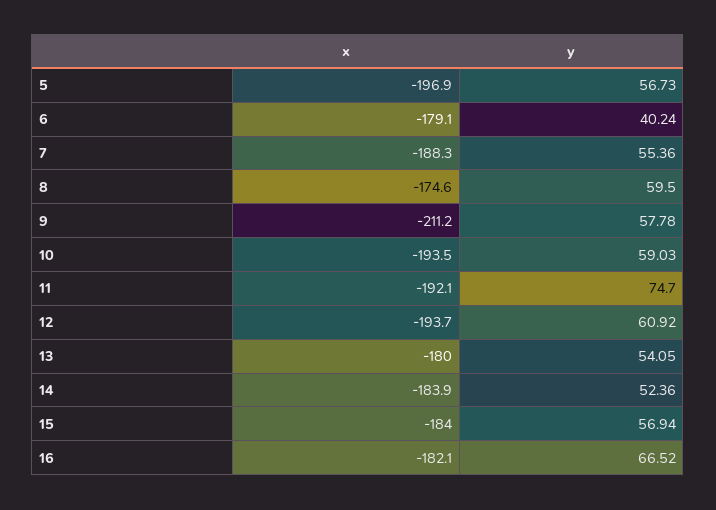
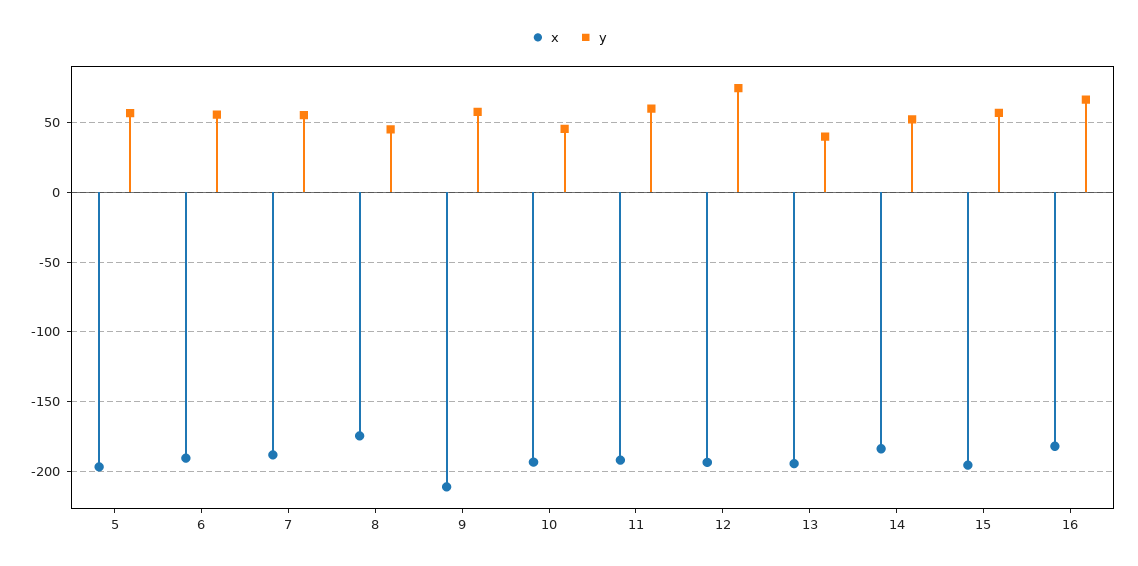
  {
    "x": {
      "5": -196.9,
-     "6": -179.1,
+     "6": -190,
      "7": -188.3,
      "8": -174.6,
      "9": -211.2,
      "10": -193.5,
      "11": -192.1,
      "12": -193.7,
-     "13": -180,
+     "13": -195,
      "14": -183.9,
-     "15": -184,
+     "15": -195,
      "16": -182.1
    },
    "y": {
      "5": 56.73,
-     "6": 40.24,
+     "6": 55,
      "7": 55.36,
-     "8": 59.5,
+     "8": 45,
      "9": 57.78,
-     "10": 59.03,
+     "10": 45,
-     "11": 74.7,
+     "11": 60,
-     "12": 60.92,
+     "12": 75,
-     "13": 54.05,
+     "13": 40,
      "14": 52.36,
      "15": 56.94,
      "16": 66.52
    }
  }

